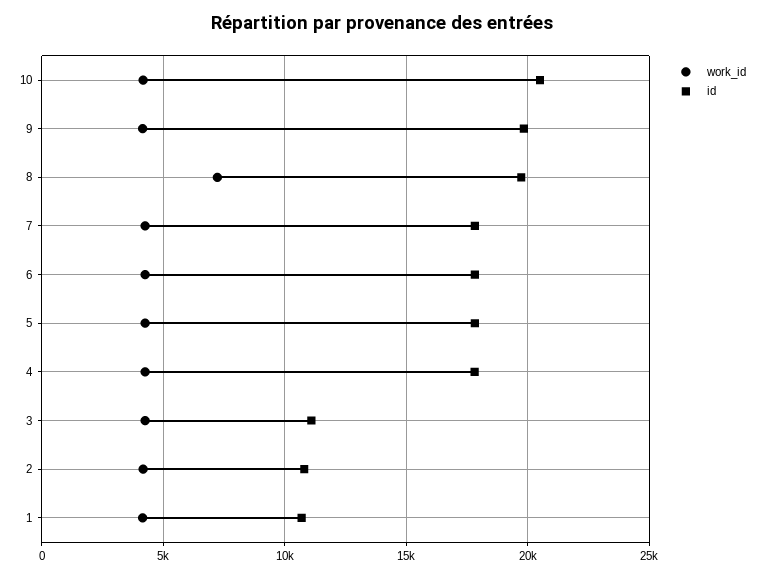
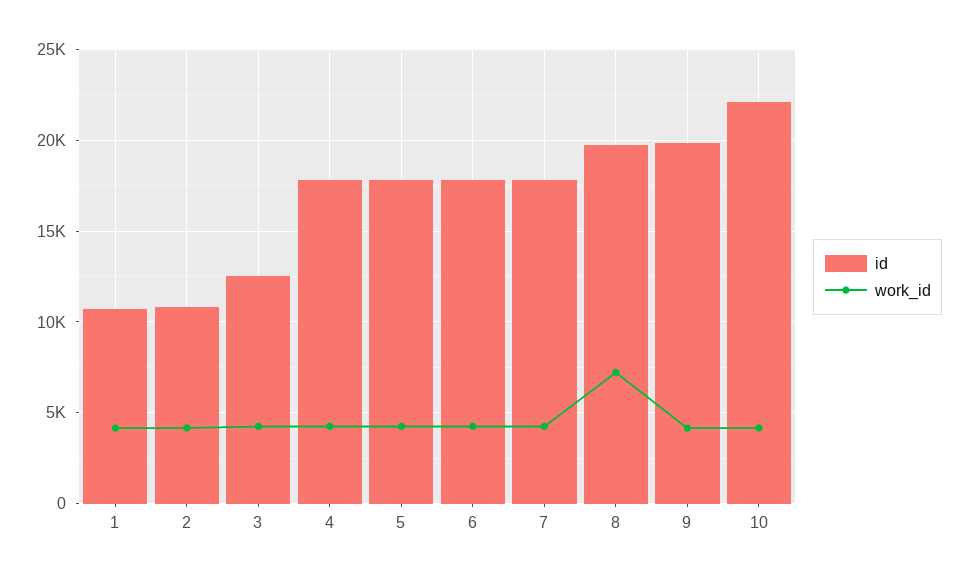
  {
    "work_id": {
      "10": 4000,
      "9": 4000,
      "8": 7000,
      "7": 4500,
      "6": 4500,
      "5": 4500,
      "4": 4500,
      "3": 4500,
      "2": 4000,
      "1": 4000
    },
    "id": {
-     "10": 20500,
+     "10": 22000,
      "9": 20000,
      "8": 19500,
      "7": 18000,
      "6": 18000,
      "5": 18000,
      "4": 18000,
-     "3": 11000,
+     "3": 12500,
      "2": 11000,
      "1": 10500
    }
  }

